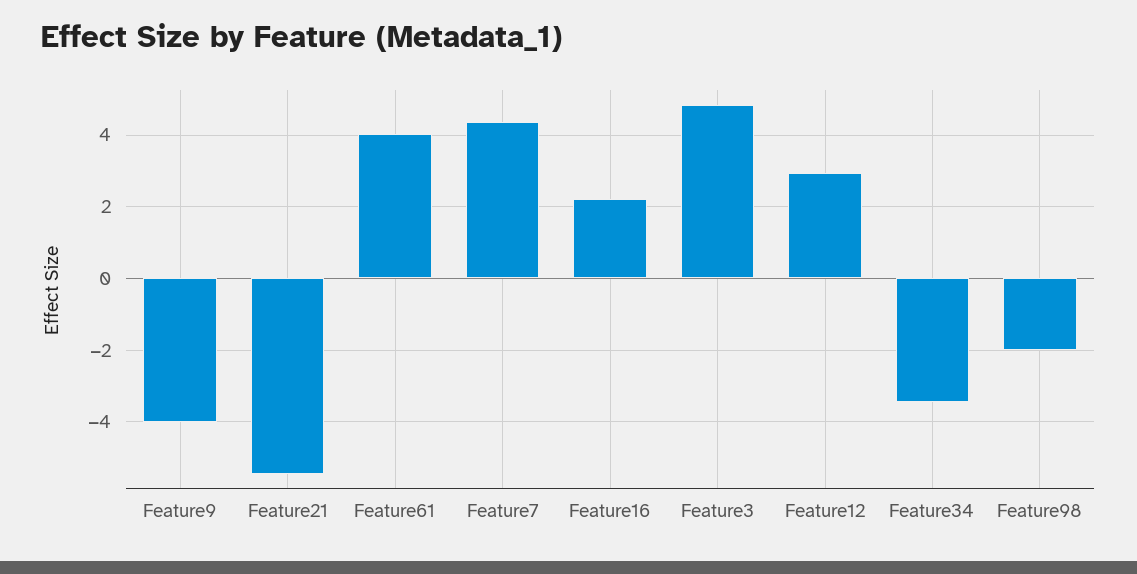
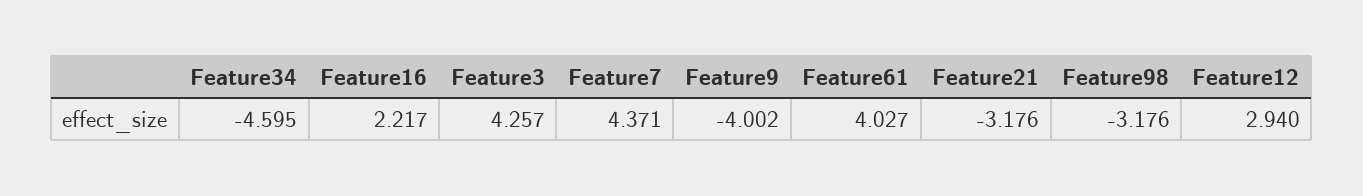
  {
    "Feature9": -4.002,
-   "Feature21": -5.4,
+   "Feature21": -3.176,
    "Feature61": 4.027,
    "Feature7": 4.371,
    "Feature16": 2.217,
-   "Feature3": 4.8,
+   "Feature3": 4.257,
    "Feature12": 2.94,
-   "Feature34": -3.4,
+   "Feature34": -4.595,
-   "Feature98": -2
+   "Feature98": -3.176
  }

